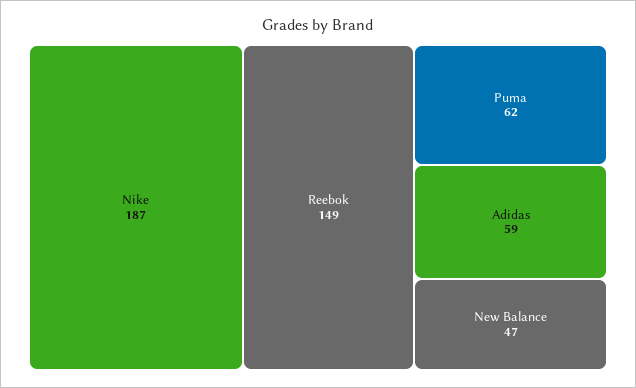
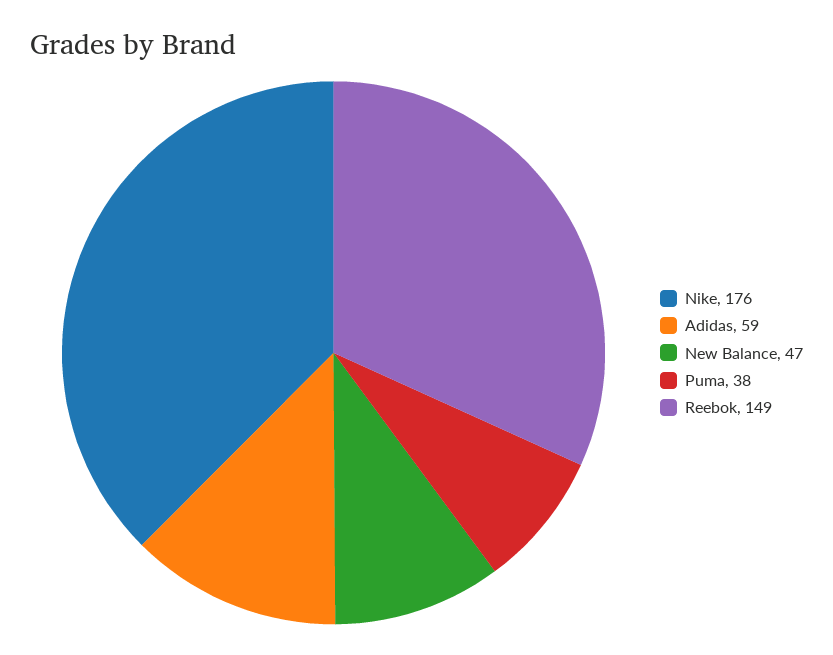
  {
-   "Nike": 187,
+   "Nike": 176,
    "Reebok": 149,
-   "Puma": 62,
+   "Puma": 38,
    "Adidas": 59,
    "New Balance": 47
  }

